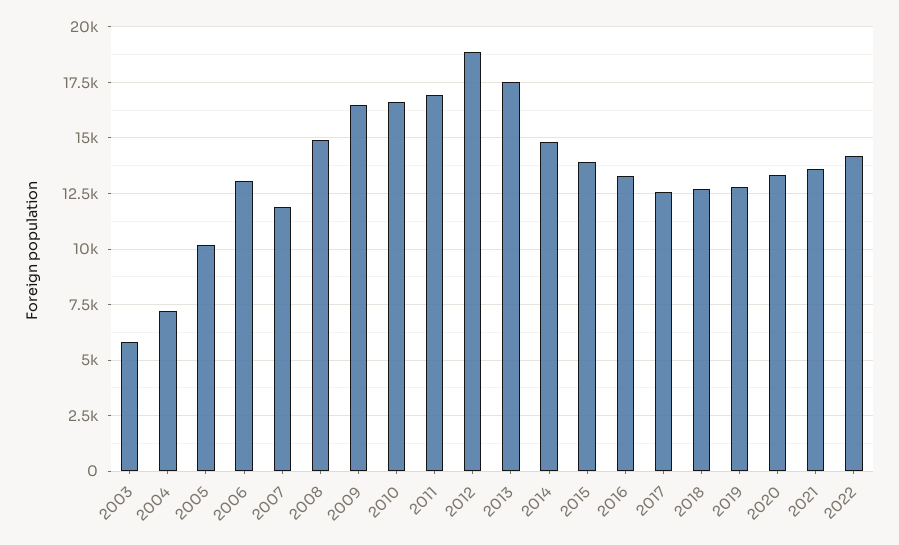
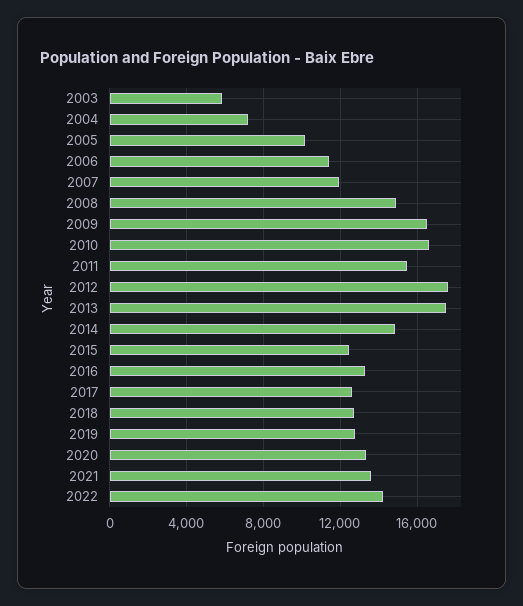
  {
    "2003": 6000,
    "2004": 7000,
    "2005": 10000,
-   "2006": 13000,
+   "2006": 11500,
    "2007": 12000,
    "2008": 15000,
    "2009": 16500,
    "2010": 16500,
-   "2011": 17000,
+   "2011": 15500,
-   "2012": 19000,
+   "2012": 17500,
    "2013": 17500,
    "2014": 15000,
-   "2015": 14000,
+   "2015": 12500,
    "2016": 13500,
    "2017": 12500,
    "2018": 12500,
    "2019": 13000,
    "2020": 13500,
    "2021": 13500,
    "2022": 14000
  }

